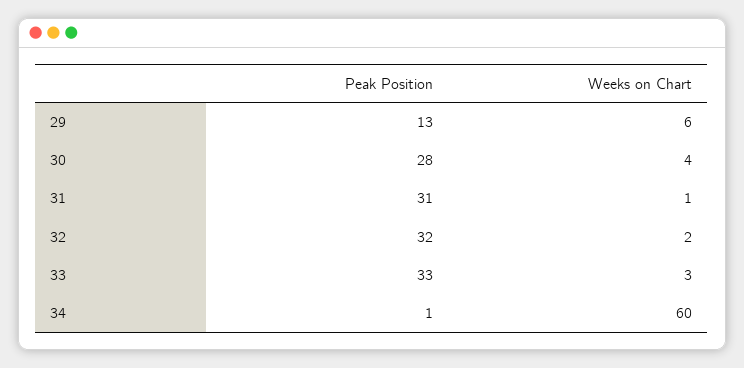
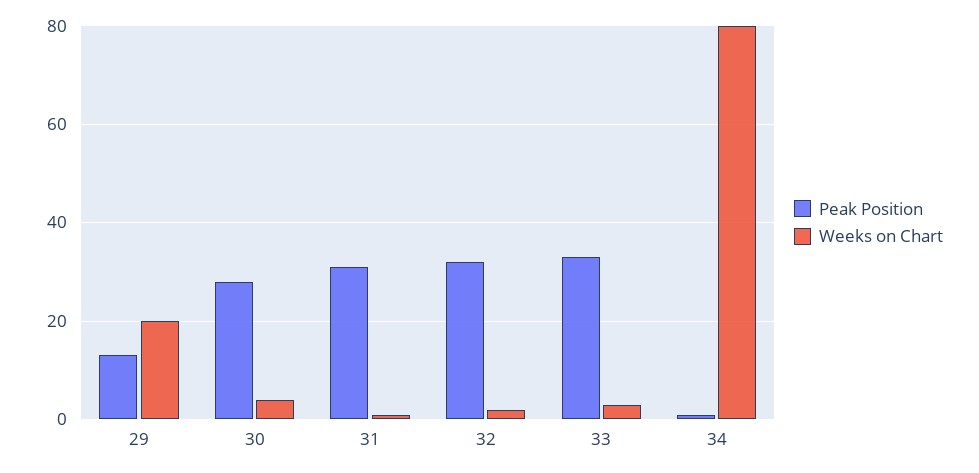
  {
    "Peak Position": {
      "29": 13,
      "30": 28,
      "31": 31,
      "32": 32,
      "33": 33,
      "34": 1
    },
    "Weeks on Chart": {
-     "29": 6,
+     "29": 20,
      "30": 4,
      "31": 1,
      "32": 2,
      "33": 3,
-     "34": 60
+     "34": 80
    }
  }

